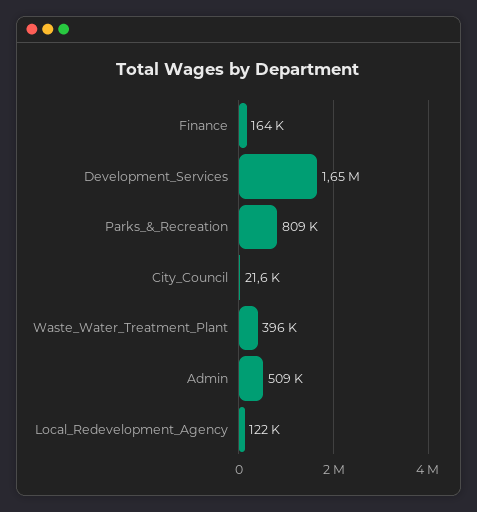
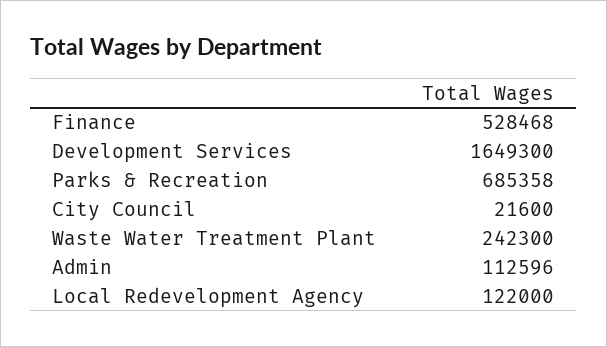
  {
-   "Finance": 164000,
+   "Finance": 528468,
    "Development_Services": 1649300,
-   "Parks_&_Recreation": 809000,
+   "Parks_&_Recreation": 685358,
    "City_Council": 21600,
-   "Waste_Water_Treatment_Plant": 396000,
+   "Waste_Water_Treatment_Plant": 242300,
-   "Admin": 509000,
+   "Admin": 112596,
    "Local_Redevelopment_Agency": 122000
  }

